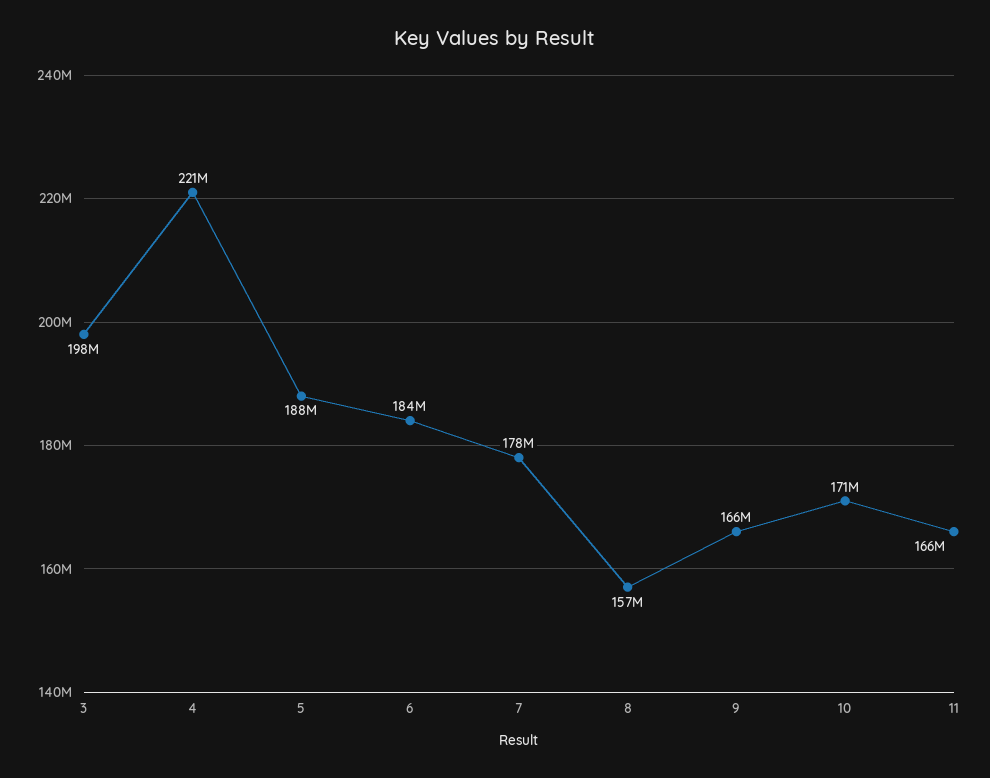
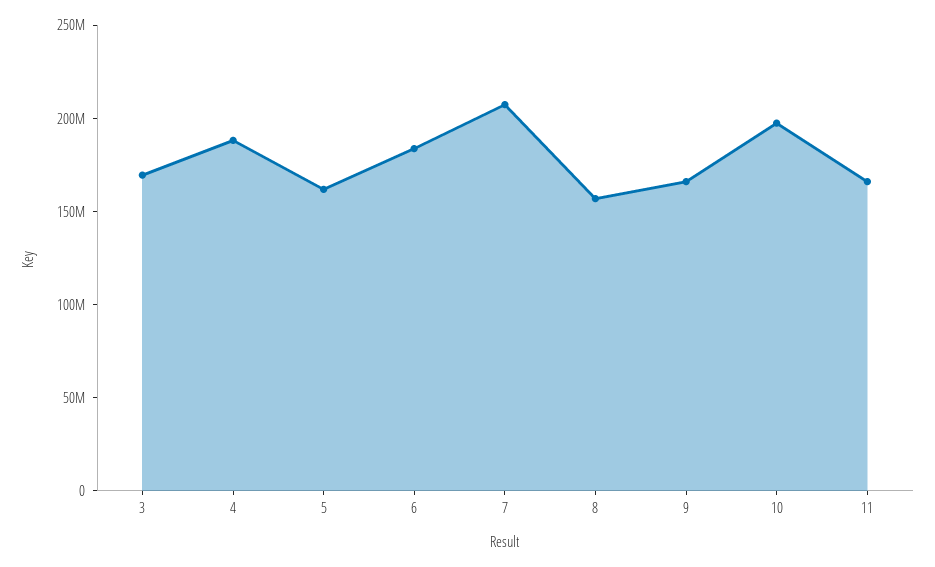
  {
-   "3": 198000000,
+   "3": 170000000,
-   "4": 221000000,
+   "4": 190000000,
-   "5": 188000000,
+   "5": 160000000,
    "6": 184000000,
-   "7": 178000000,
+   "7": 210000000,
    "8": 157000000,
    "9": 166000000,
-   "10": 171000000,
+   "10": 200000000,
    "11": 166000000
  }

